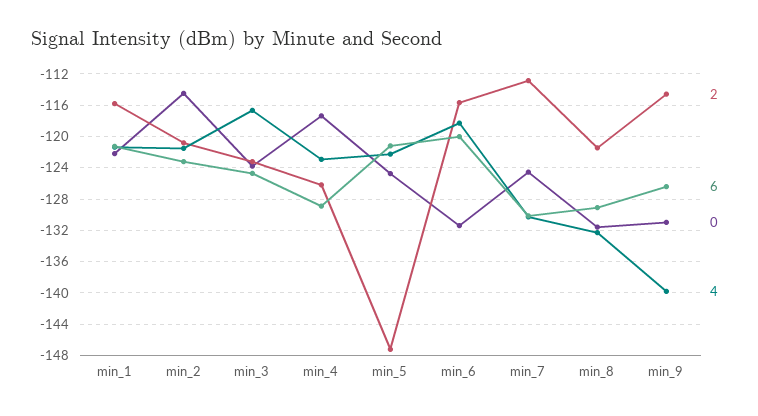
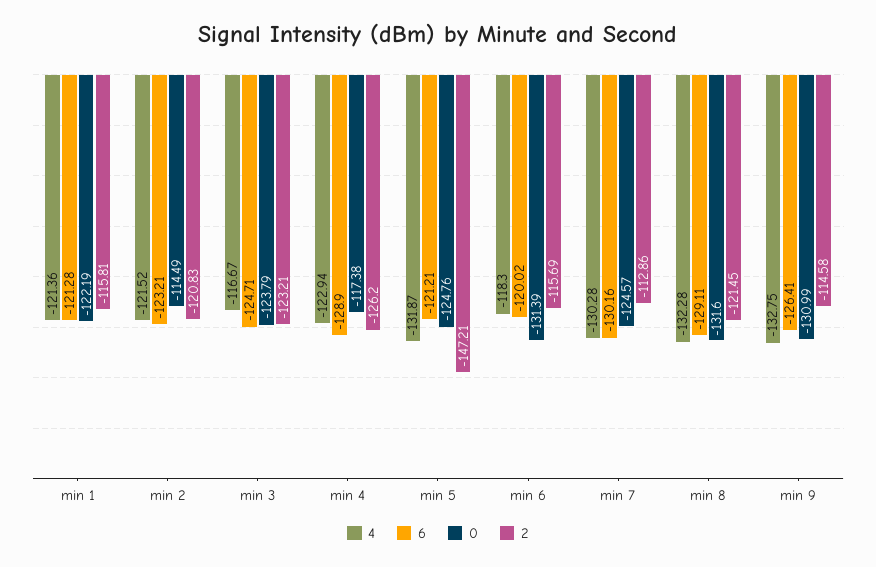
  {
    "2": {
      "min_1": -115.81,
      "min_2": -120.83,
      "min_3": -123.21,
      "min_4": -126.2,
      "min_5": -147.21,
      "min_6": -115.69,
      "min_7": -112.86,
      "min_8": -121.45,
      "min_9": -114.58
    },
    "6": {
      "min_1": -121.28,
      "min_2": -123.21,
      "min_3": -124.71,
      "min_4": -128.9,
      "min_5": -121.21,
      "min_6": -120.02,
      "min_7": -130.16,
      "min_8": -129.11,
      "min_9": -126.41
    },
    "0": {
      "min_1": -122.19,
      "min_2": -114.49,
      "min_3": -123.79,
      "min_4": -117.38,
      "min_5": -124.76,
      "min_6": -131.39,
      "min_7": -124.57,
      "min_8": -131.6,
      "min_9": -130.99
    },
    "4": {
      "min_1": -121.36,
      "min_2": -121.52,
      "min_3": -116.67,
      "min_4": -122.94,
-     "min_5": -122,
+     "min_5": -131.87,
      "min_6": -118.3,
      "min_7": -130.28,
      "min_8": -132.28,
-     "min_9": -140
+     "min_9": -132.75
    }
  }

